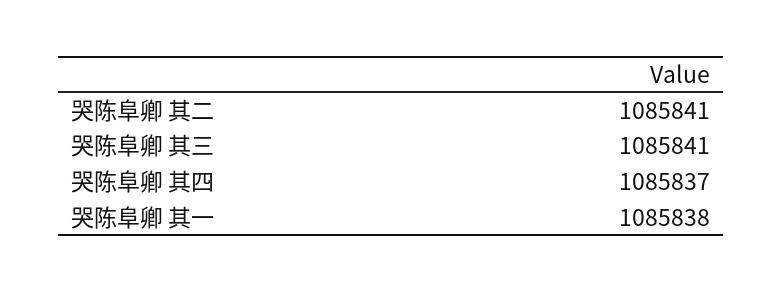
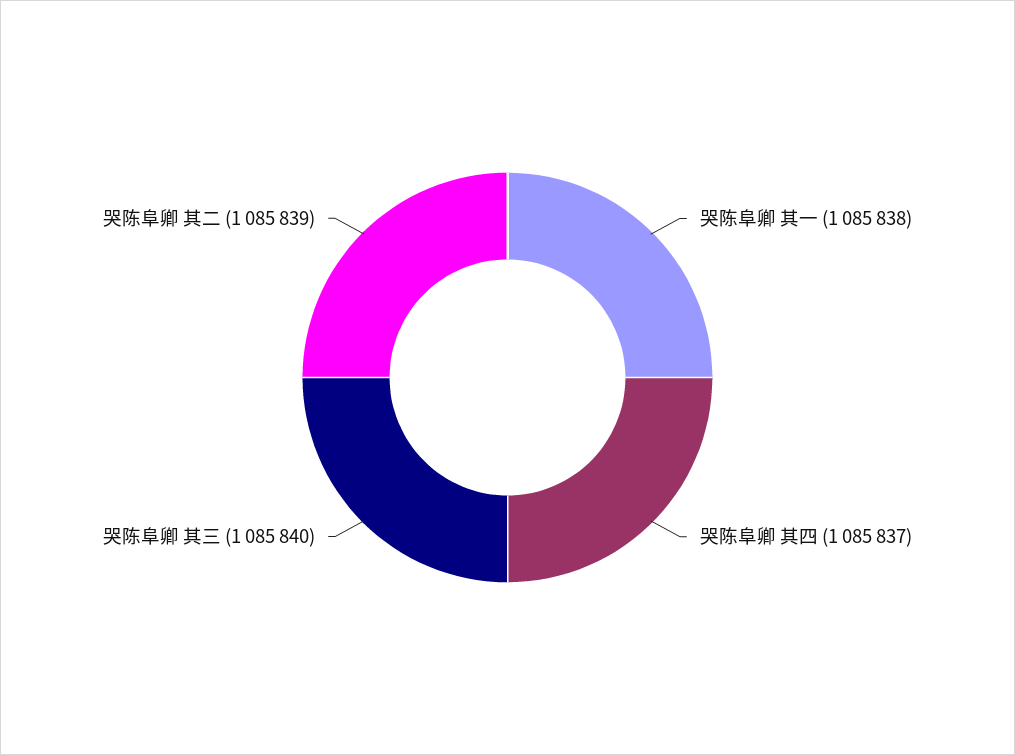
  {
-   "哭陈阜卿 其二": 1085841,
+   "哭陈阜卿 其二": 1085839,
-   "哭陈阜卿 其三": 1085841,
+   "哭陈阜卿 其三": 1085840,
    "哭陈阜卿 其四": 1085837,
    "哭陈阜卿 其一": 1085838
  }

